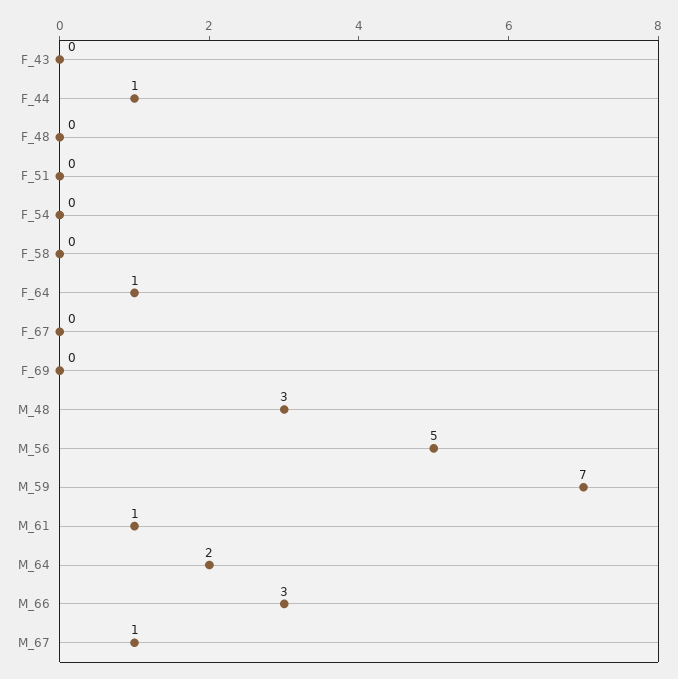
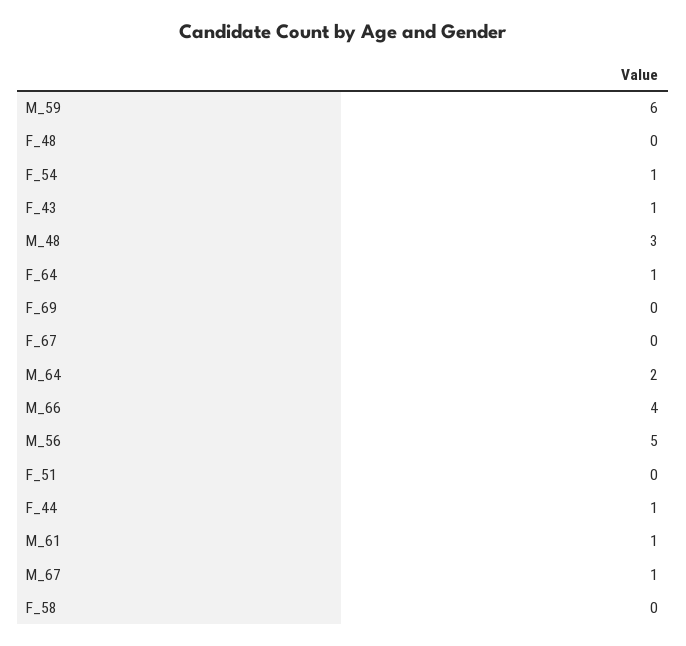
  {
-   "F_43": 0,
+   "F_43": 1,
    "F_44": 1,
    "F_48": 0,
    "F_51": 0,
-   "F_54": 0,
+   "F_54": 1,
    "F_58": 0,
    "F_64": 1,
    "F_67": 0,
    "F_69": 0,
    "M_48": 3,
    "M_56": 5,
-   "M_59": 7,
+   "M_59": 6,
    "M_61": 1,
    "M_64": 2,
-   "M_66": 3,
+   "M_66": 4,
    "M_67": 1
  }

